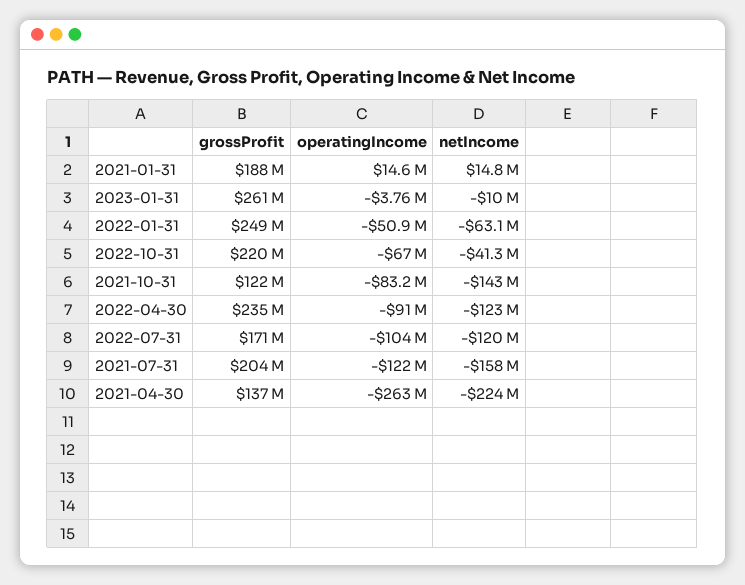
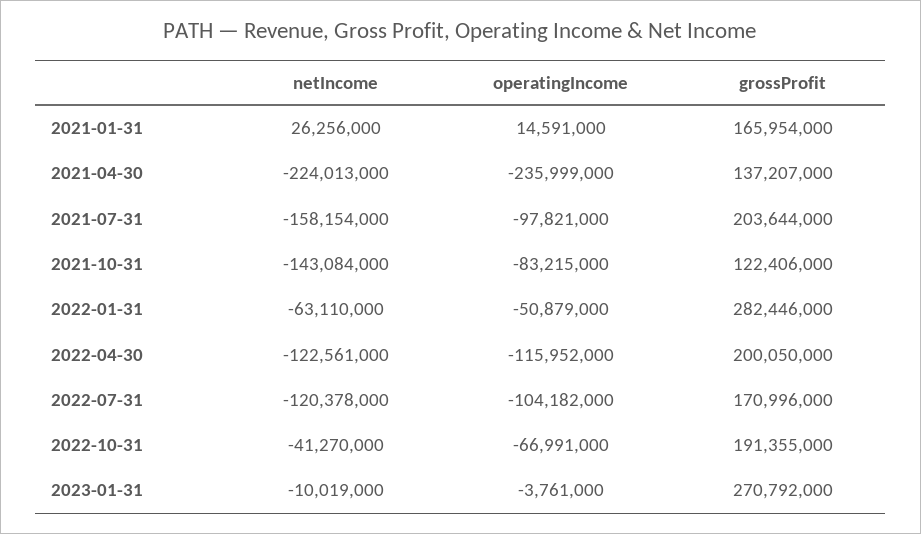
  {
    "grossProfit": {
-     "2021-01-31": 188000000,
+     "2021-01-31": 165954000,
-     "2023-01-31": 261000000,
+     "2023-01-31": 270792000,
-     "2022-01-31": 249000000,
+     "2022-01-31": 282446000,
-     "2022-10-31": 220000000,
+     "2022-10-31": 191355000,
      "2021-10-31": 122406000,
-     "2022-04-30": 235000000,
+     "2022-04-30": 200050000,
      "2022-07-31": 170996000,
      "2021-07-31": 203644000,
      "2021-04-30": 137207000
    },
    "operatingIncome": {
      "2021-01-31": 14591000,
      "2023-01-31": -3761000,
      "2022-01-31": -50879000,
      "2022-10-31": -66991000,
      "2021-10-31": -83215000,
-     "2022-04-30": -91000000,
+     "2022-04-30": -115952000,
      "2022-07-31": -104182000,
-     "2021-07-31": -122000000,
+     "2021-07-31": -97821000,
-     "2021-04-30": -263000000
+     "2021-04-30": -235999000
    },
    "netIncome": {
-     "2021-01-31": 14800000,
+     "2021-01-31": 26256000,
      "2023-01-31": -10019000,
      "2022-01-31": -63110000,
      "2022-10-31": -41270000,
      "2021-10-31": -143084000,
      "2022-04-30": -122561000,
      "2022-07-31": -120378000,
      "2021-07-31": -158154000,
      "2021-04-30": -224013000
    }
  }

